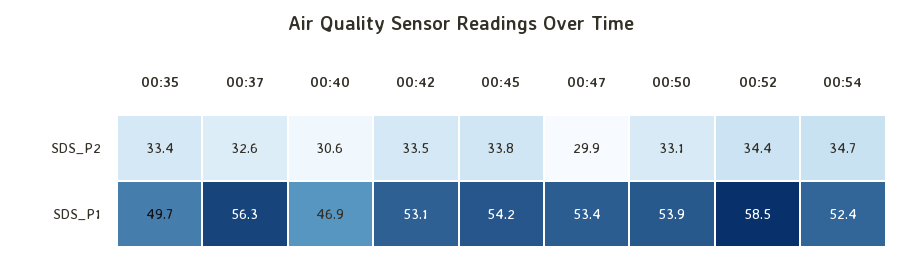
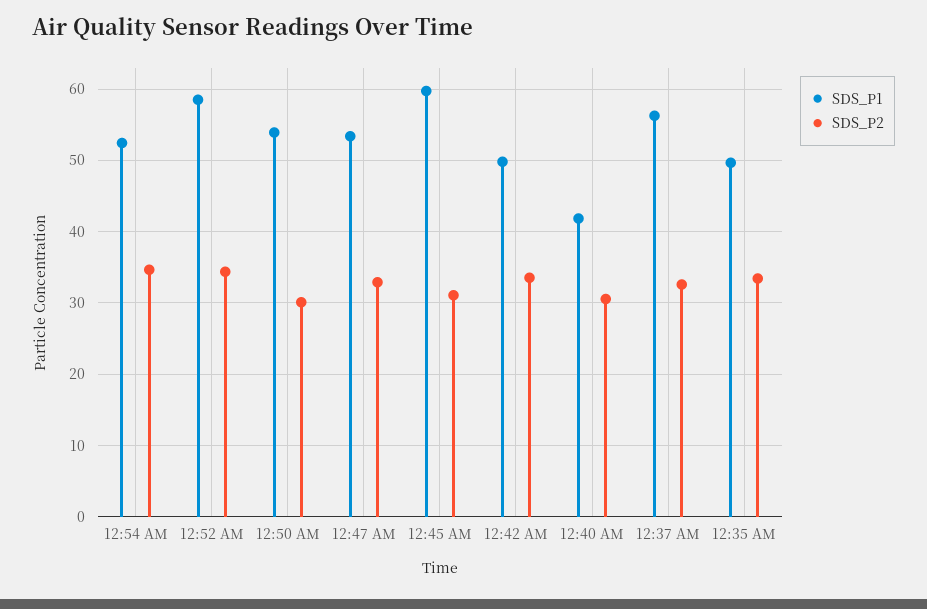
  {
    "SDS_P2": {
      "00:35": 33.4,
      "00:37": 32.6,
      "00:40": 30.6,
      "00:42": 33.5,
-     "00:45": 33.8,
+     "00:45": 31,
-     "00:47": 29.9,
+     "00:47": 33,
-     "00:50": 33.1,
+     "00:50": 30,
      "00:52": 34.4,
      "00:54": 34.7
    },
    "SDS_P1": {
      "00:35": 49.7,
      "00:37": 56.3,
-     "00:40": 46.9,
+     "00:40": 42,
-     "00:42": 53.1,
+     "00:42": 50,
-     "00:45": 54.2,
+     "00:45": 60,
      "00:47": 53.4,
      "00:50": 53.9,
      "00:52": 58.5,
      "00:54": 52.4
    }
  }

